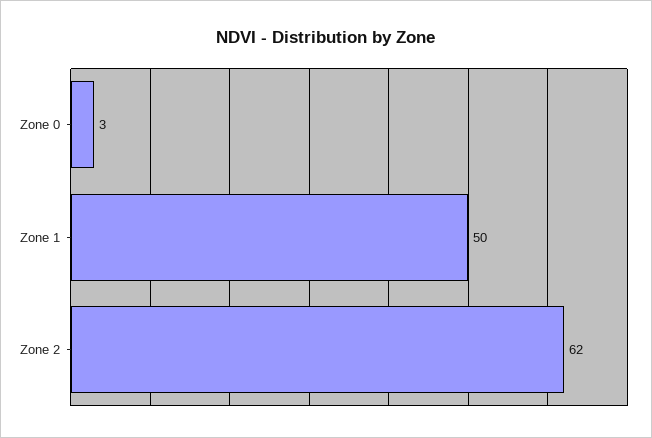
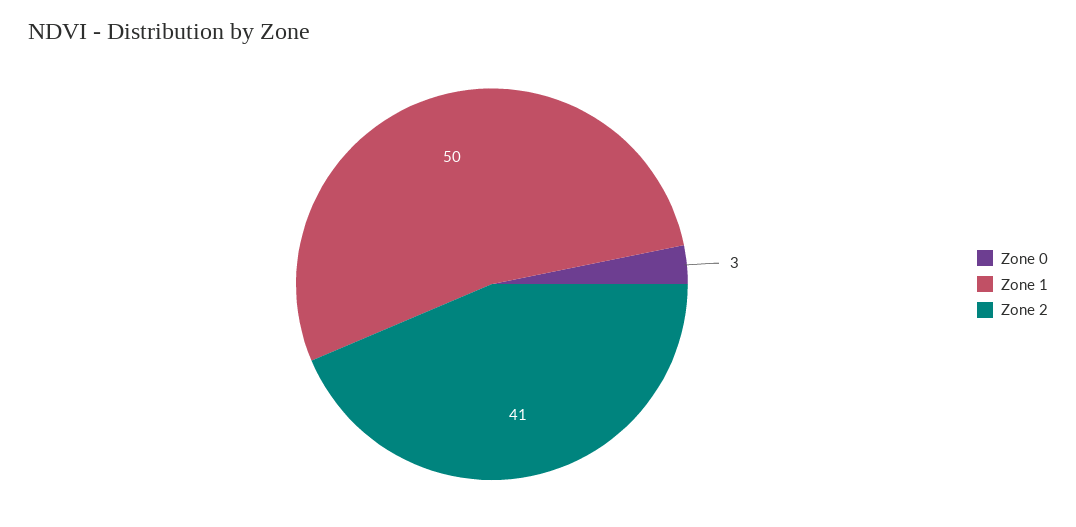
  {
    "Zone 0": 3,
    "Zone 1": 50,
-   "Zone 2": 62
+   "Zone 2": 41
  }

